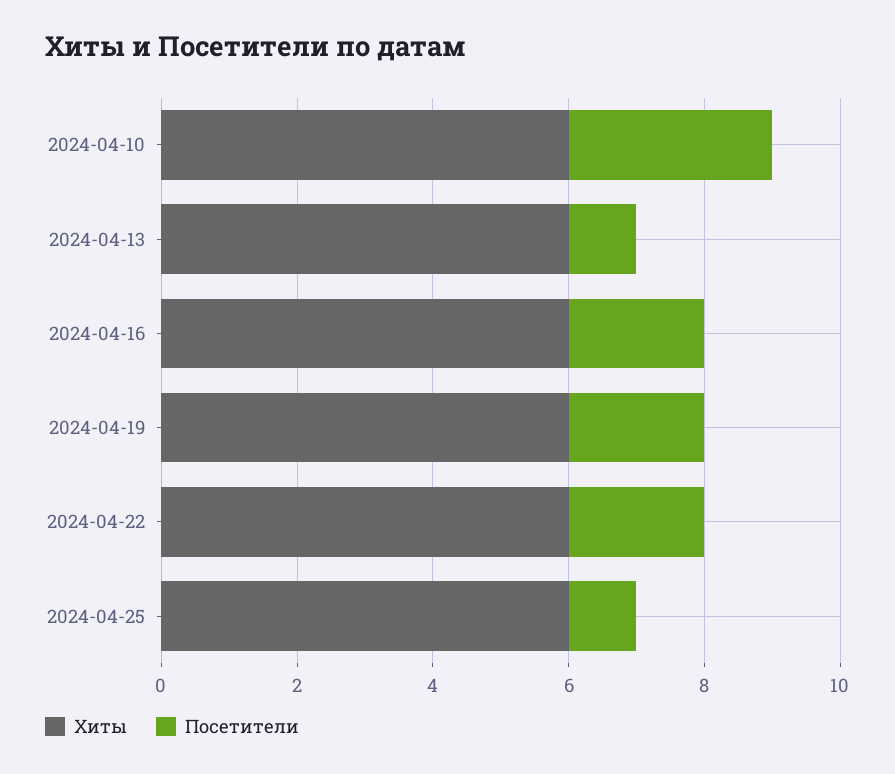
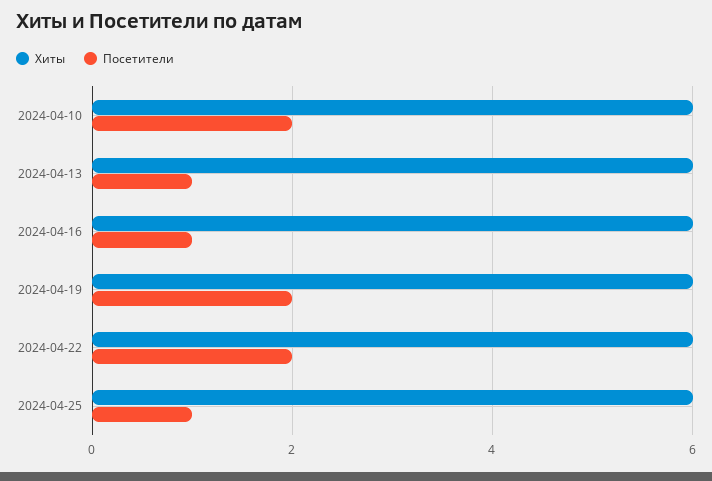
  {
    "Хиты": {
      "2024-04-10": 6,
      "2024-04-13": 6,
      "2024-04-16": 6,
      "2024-04-19": 6,
      "2024-04-22": 6,
      "2024-04-25": 6
    },
    "Посетители": {
-     "2024-04-10": 3,
+     "2024-04-10": 2,
      "2024-04-13": 1,
-     "2024-04-16": 2,
+     "2024-04-16": 1,
      "2024-04-19": 2,
      "2024-04-22": 2,
      "2024-04-25": 1
    }
  }

